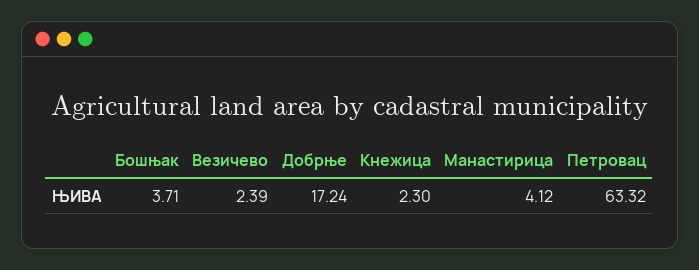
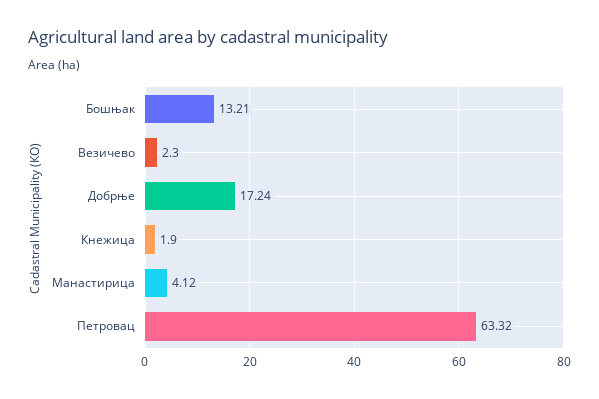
  {
-   "Бошњак": 3.71,
+   "Бошњак": 13.21,
-   "Везичево": 2.39,
+   "Везичево": 2.3,
    "Добрње": 17.24,
-   "Кнежица": 2.3,
+   "Кнежица": 1.9,
    "Манастирица": 4.12,
    "Петровац": 63.32
  }

